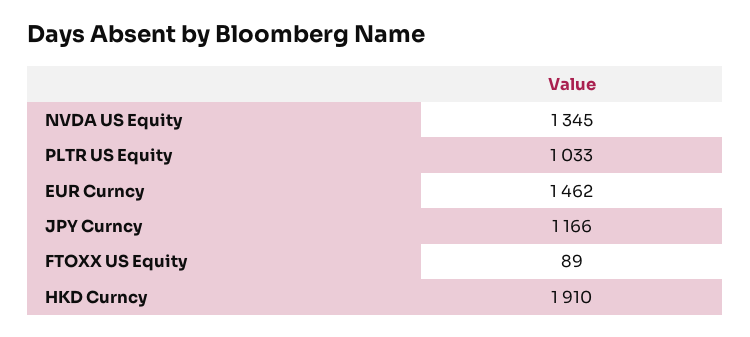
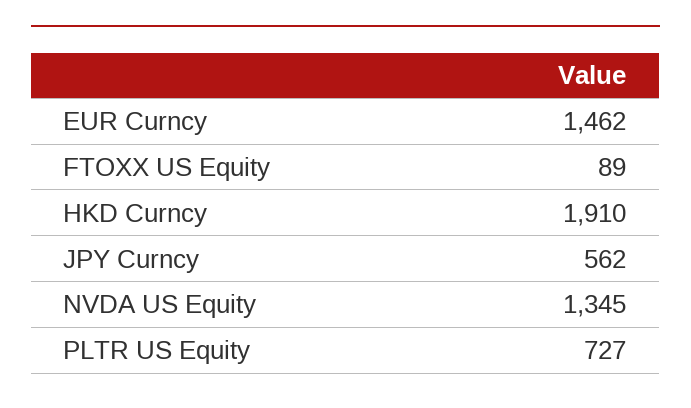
  {
    "NVDA US Equity": 1345,
-   "PLTR US Equity": 1033,
+   "PLTR US Equity": 727,
    "EUR Curncy": 1462,
-   "JPY Curncy": 1166,
+   "JPY Curncy": 562,
    "FTOXX US Equity": 89,
    "HKD Curncy": 1910
  }

